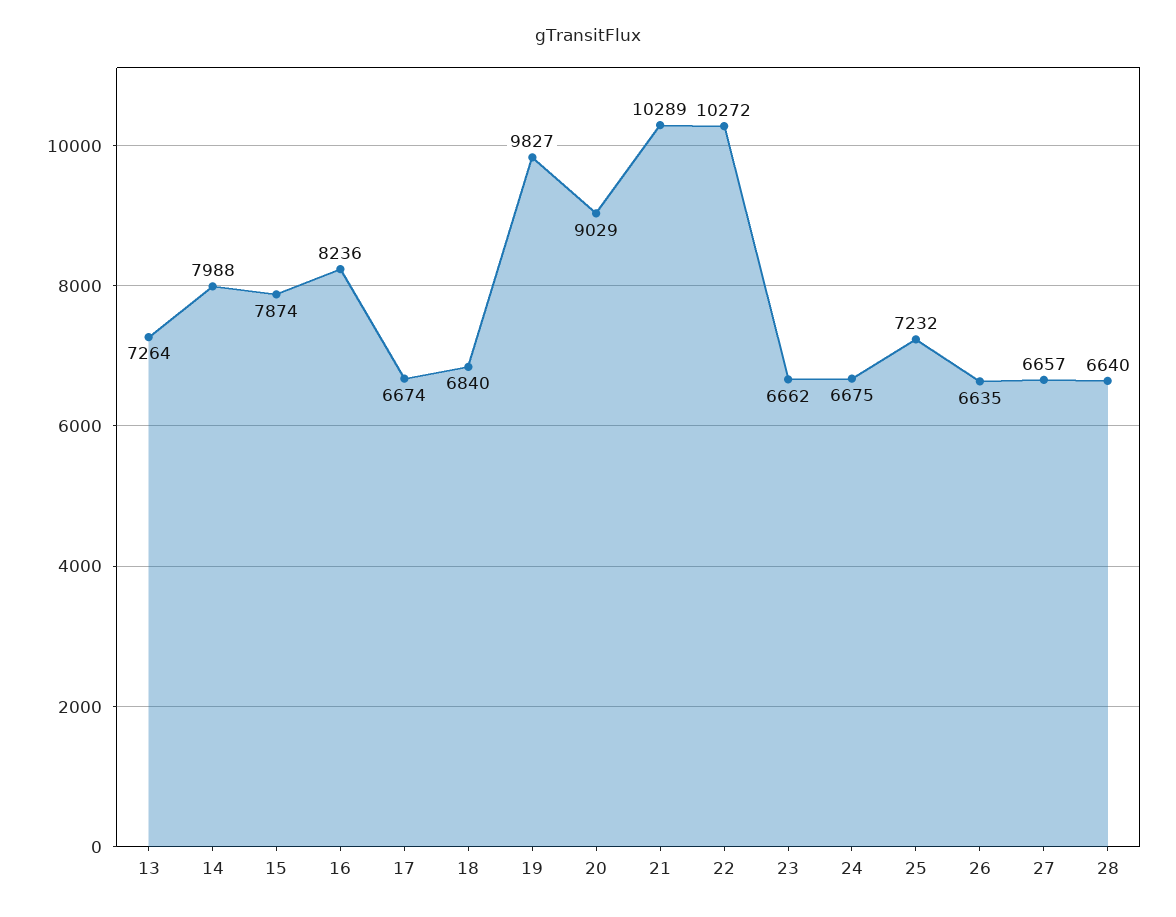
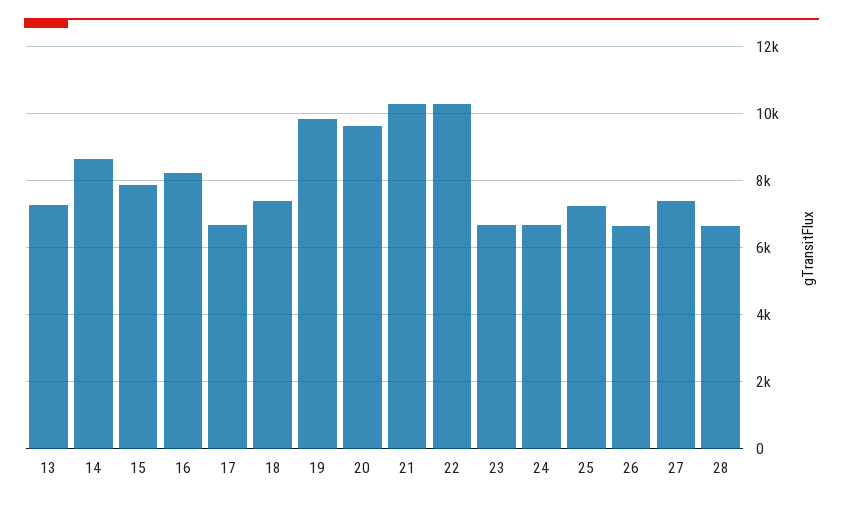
  {
    "13": 7264,
-   "14": 7988,
+   "14": 8600,
    "15": 7874,
    "16": 8236,
    "17": 6674,
-   "18": 6840,
+   "18": 7400,
    "19": 9827,
-   "20": 9029,
+   "20": 9600,
    "21": 10289,
    "22": 10272,
    "23": 6662,
    "24": 6675,
    "25": 7232,
    "26": 6635,
-   "27": 6657,
+   "27": 7400,
    "28": 6640
  }

